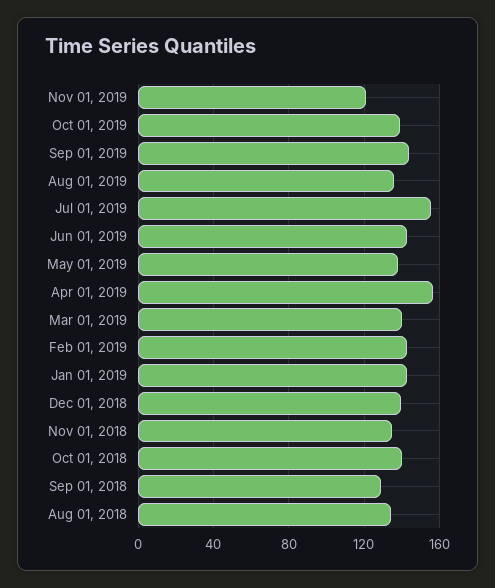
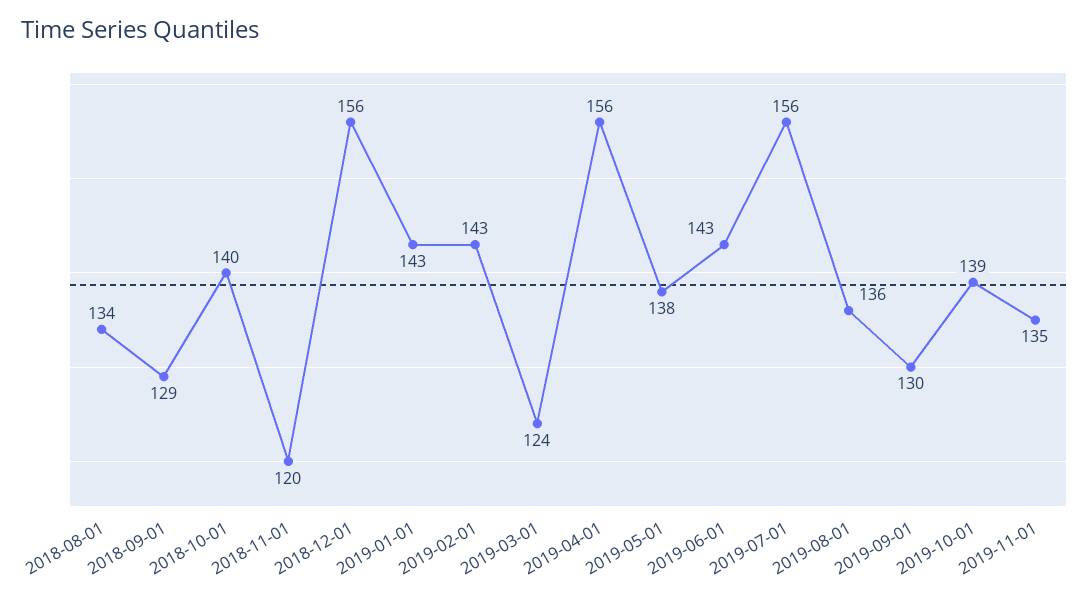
  {
-   "Nov 01, 2019": 120,
+   "Nov 01, 2019": 135,
    "Oct 01, 2019": 139,
-   "Sep 01, 2019": 145,
+   "Sep 01, 2019": 130,
    "Aug 01, 2019": 136,
    "Jul 01, 2019": 156,
    "Jun 01, 2019": 143,
    "May 01, 2019": 138,
    "Apr 01, 2019": 156,
-   "Mar 01, 2019": 140,
+   "Mar 01, 2019": 124,
    "Feb 01, 2019": 143,
    "Jan 01, 2019": 143,
-   "Dec 01, 2018": 140,
+   "Dec 01, 2018": 156,
-   "Nov 01, 2018": 135,
+   "Nov 01, 2018": 120,
    "Oct 01, 2018": 140,
    "Sep 01, 2018": 129,
    "Aug 01, 2018": 134
  }

